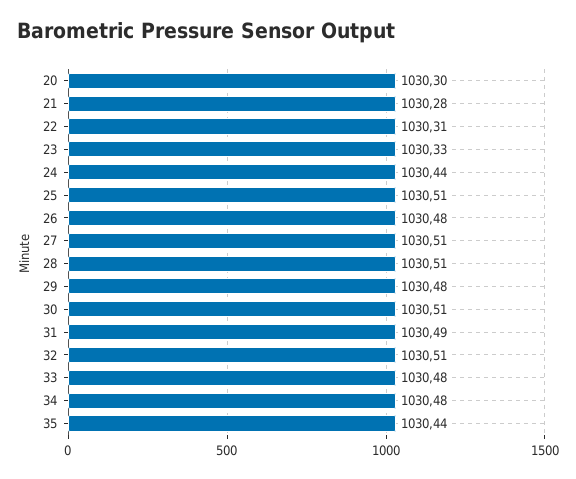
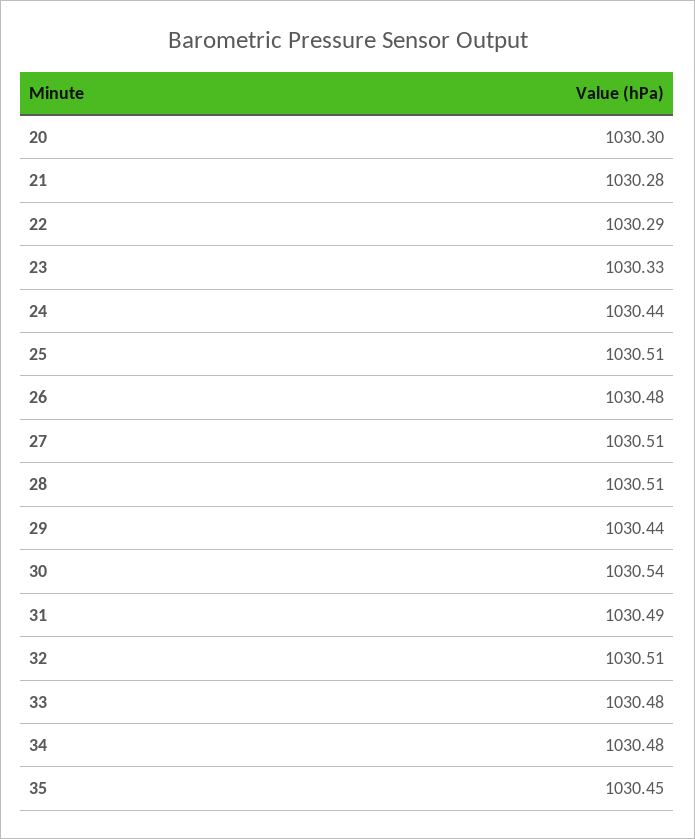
  {
    "20": 1030.3,
    "21": 1030.28,
-   "22": 1030.31,
+   "22": 1030.29,
    "23": 1030.33,
    "24": 1030.44,
    "25": 1030.51,
    "26": 1030.48,
    "27": 1030.51,
    "28": 1030.51,
-   "29": 1030.48,
+   "29": 1030.44,
-   "30": 1030.51,
+   "30": 1030.54,
    "31": 1030.49,
    "32": 1030.51,
    "33": 1030.48,
    "34": 1030.48,
-   "35": 1030.44
+   "35": 1030.45
  }

